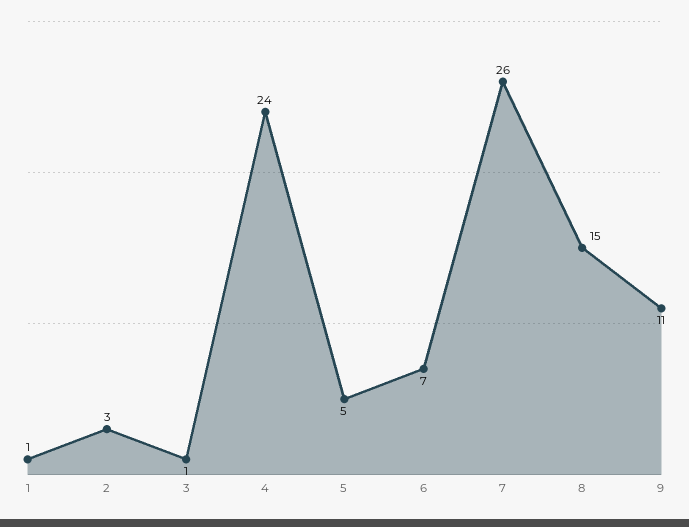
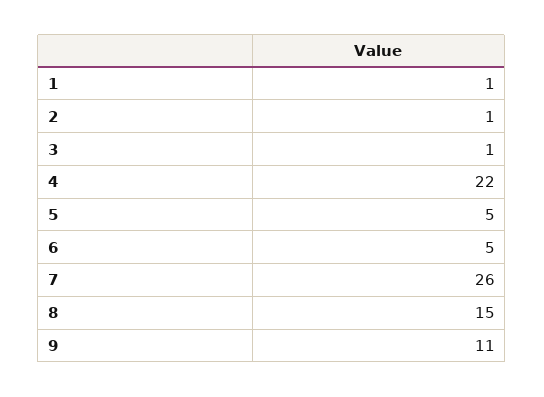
  {
    "1": 1,
-   "2": 3,
+   "2": 1,
    "3": 1,
-   "4": 24,
+   "4": 22,
    "5": 5,
-   "6": 7,
+   "6": 5,
    "7": 26,
    "8": 15,
    "9": 11
  }

